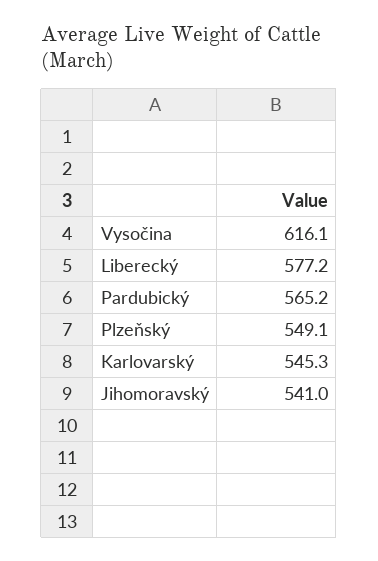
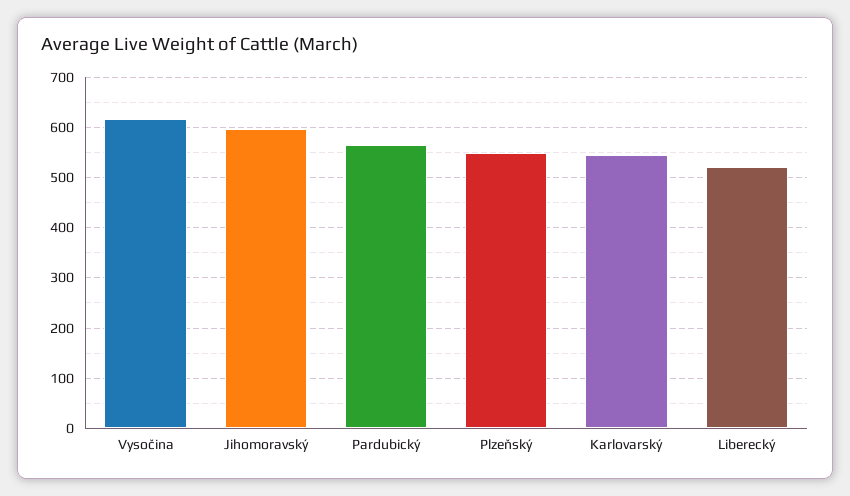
  {
    "Vysočina": 616.1,
-   "Liberecký": 577.2,
+   "Liberecký": 520,
    "Pardubický": 565.2,
    "Plzeňský": 549.1,
    "Karlovarský": 545.3,
-   "Jihomoravský": 541
+   "Jihomoravský": 600
  }

